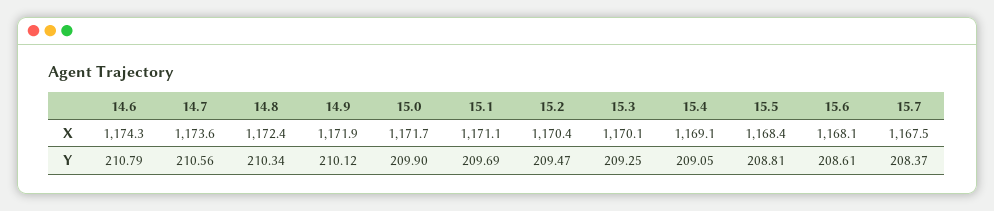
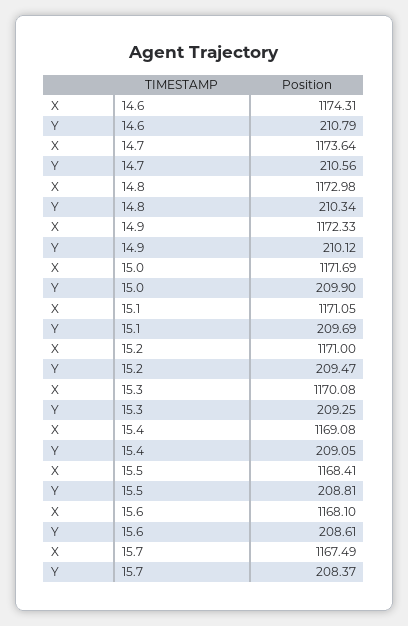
  {
    "14.6": {
      "X": 1174.31,
      "Y": 210.79
    },
    "14.7": {
      "X": 1173.64,
      "Y": 210.56
    },
    "14.8": {
-     "X": 1172.4,
+     "X": 1172.98,
      "Y": 210.34
    },
    "14.9": {
-     "X": 1171.9,
+     "X": 1172.33,
      "Y": 210.12
    },
    "15.0": {
      "X": 1171.69,
      "Y": 209.9
    },
    "15.1": {
      "X": 1171.05,
      "Y": 209.69
    },
    "15.2": {
-     "X": 1170.4,
+     "X": 1171,
      "Y": 209.47
    },
    "15.3": {
      "X": 1170.08,
      "Y": 209.25
    },
    "15.4": {
      "X": 1169.08,
      "Y": 209.05
    },
    "15.5": {
      "X": 1168.41,
      "Y": 208.81
    },
    "15.6": {
      "X": 1168.1,
      "Y": 208.61
    },
    "15.7": {
      "X": 1167.49,
      "Y": 208.37
    }
  }

